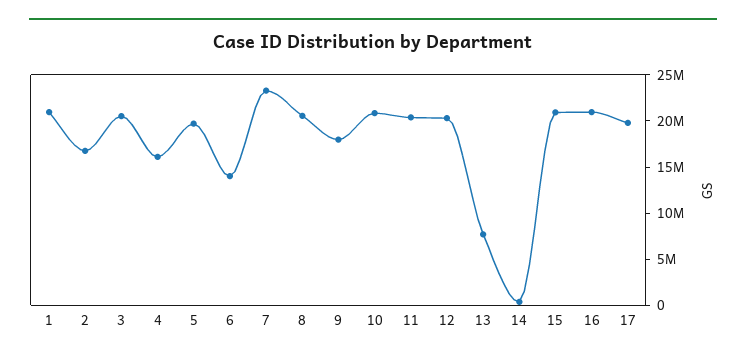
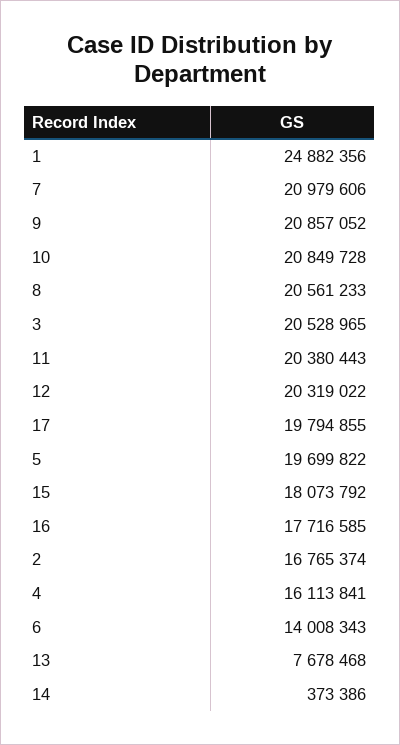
  {
-   "1": 21000000,
+   "1": 24882356,
    "2": 16765374,
    "3": 20528965,
    "4": 16113841,
    "5": 19699822,
    "6": 14008343,
-   "7": 23000000,
+   "7": 20979606,
    "8": 20561233,
-   "9": 18000000,
+   "9": 20857052,
    "10": 20849728,
    "11": 20380443,
    "12": 20319022,
    "13": 7678468,
    "14": 373386,
-   "15": 21000000,
+   "15": 18073792,
-   "16": 21000000,
+   "16": 17716585,
    "17": 19794855
  }

